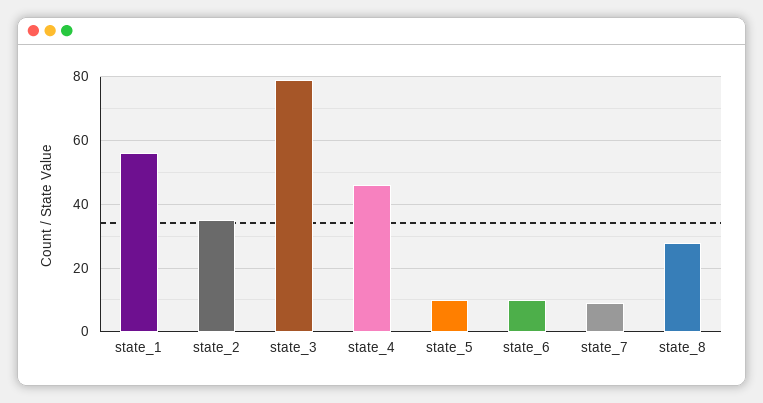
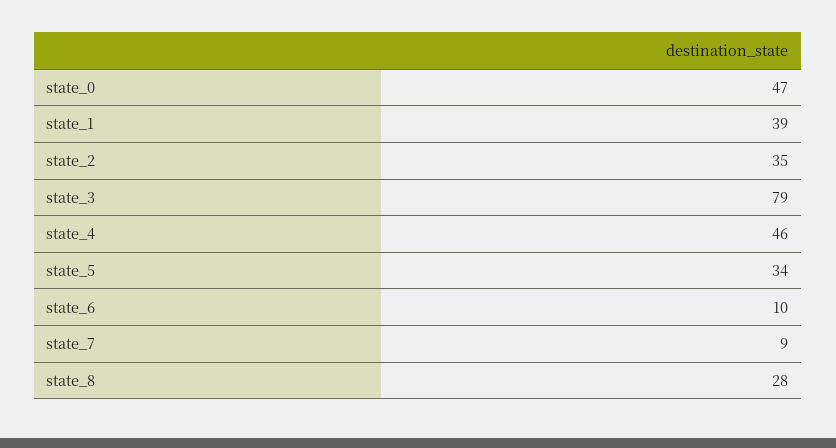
  {
-   "state_1": 55,
+   "state_1": 39,
    "state_2": 35,
    "state_3": 79,
    "state_4": 46,
-   "state_5": 10,
+   "state_5": 34,
    "state_6": 10,
    "state_7": 9,
-   "state_8": 28
+   "state_8": 28,
+   "state_0": 47
  }

